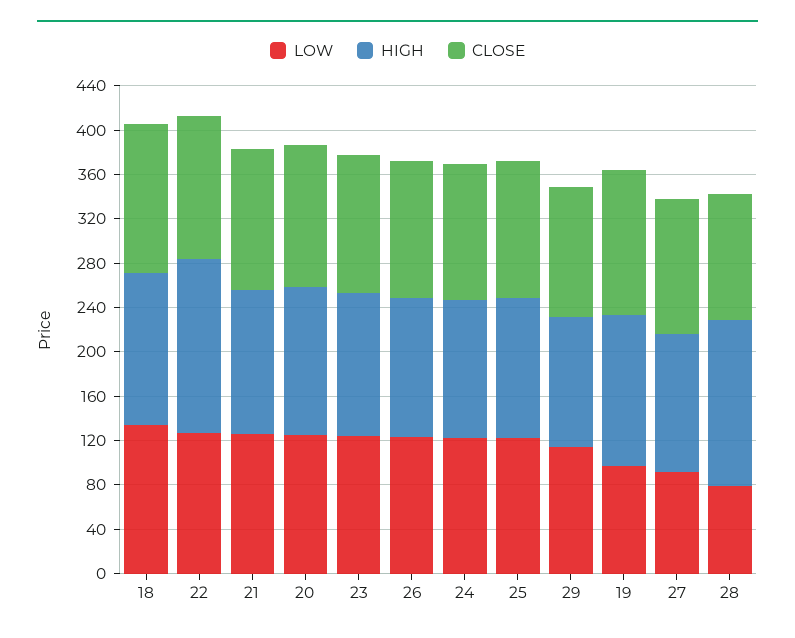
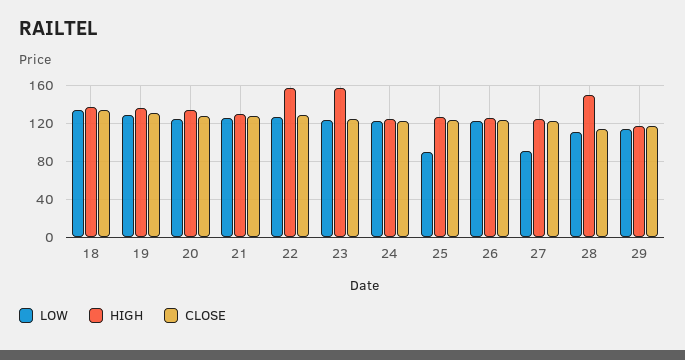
  {
    "LOW": {
      "18": 130,
      "22": 130,
      "21": 130,
      "20": 120,
      "23": 120,
      "26": 120,
      "24": 120,
-     "25": 120,
+     "25": 90,
      "29": 110,
-     "19": 100,
+     "19": 130,
      "27": 90,
-     "28": 80
+     "28": 110
    },
    "HIGH": {
      "18": 140,
      "22": 160,
      "21": 130,
      "20": 130,
-     "23": 130,
+     "23": 160,
      "26": 130,
      "24": 130,
      "25": 130,
      "29": 120,
      "19": 140,
      "27": 120,
      "28": 150
    },
    "CLOSE": {
      "18": 130,
      "22": 130,
      "21": 130,
      "20": 130,
      "23": 120,
      "26": 120,
      "24": 120,
      "25": 120,
      "29": 120,
      "19": 130,
      "27": 120,
      "28": 110
    }
  }

